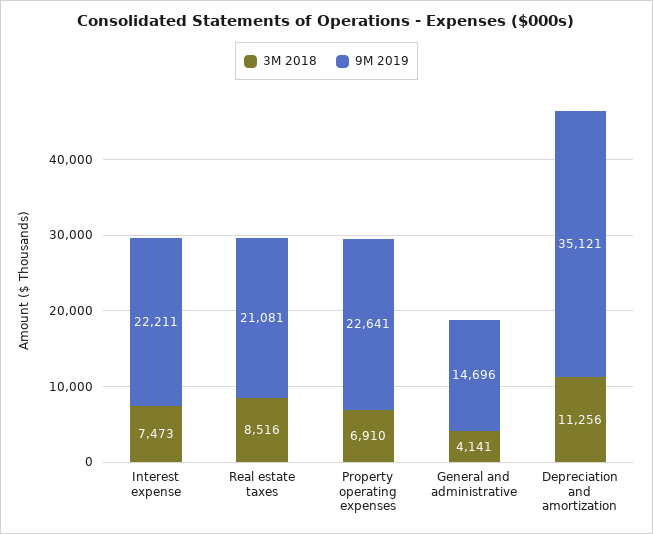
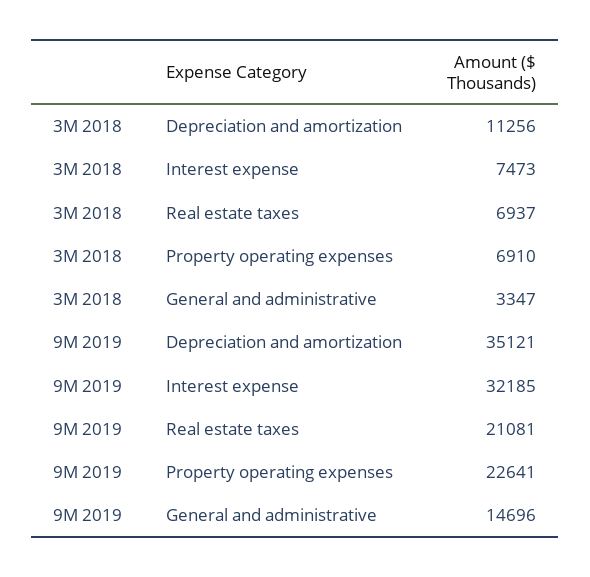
  {
    "3M 2018": {
      "Interest expense": 7473,
-     "Real estate taxes": 8516,
+     "Real estate taxes": 6937,
      "Property operating expenses": 6910,
-     "General and administrative": 4141,
+     "General and administrative": 3347,
      "Depreciation and amortization": 11256
    },
    "9M 2019": {
-     "Interest expense": 22211,
+     "Interest expense": 32185,
      "Real estate taxes": 21081,
      "Property operating expenses": 22641,
      "General and administrative": 14696,
      "Depreciation and amortization": 35121
    }
  }

